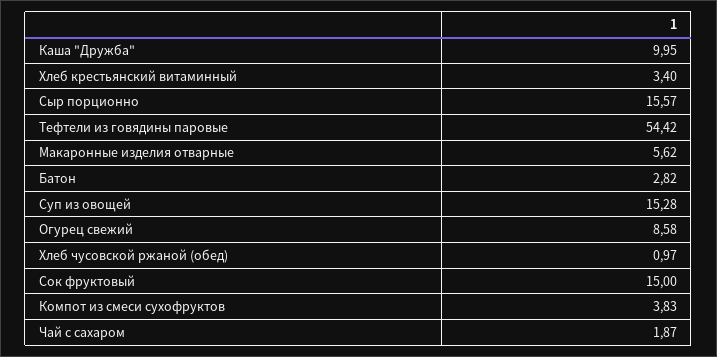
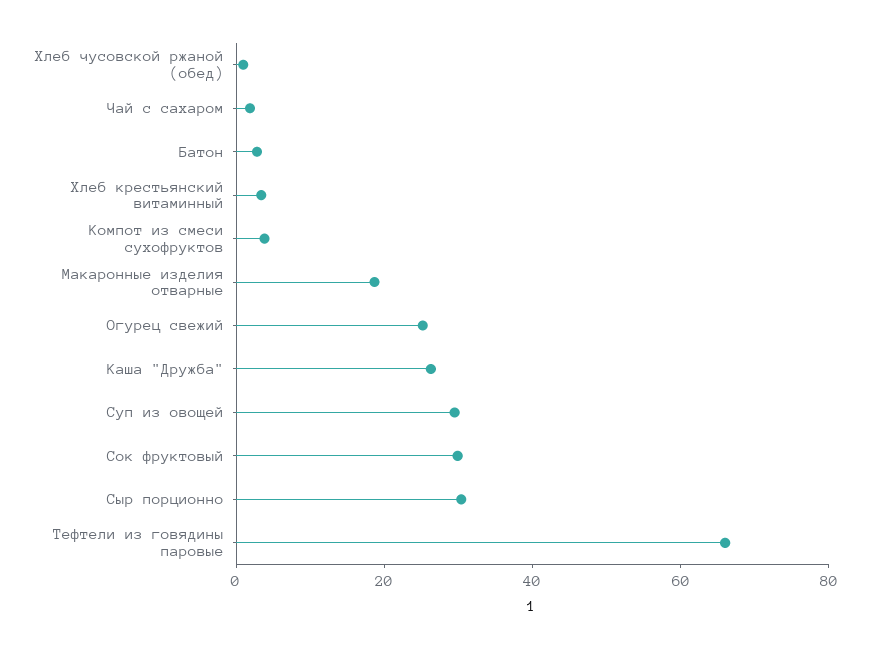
  {
-   "Каша \"Дружба\"": 9.95,
+   "Каша \"Дружба\"": 25,
    "Хлеб крестьянский витаминный": 3.4,
-   "Сыр порционно": 15.57,
+   "Сыр порционно": 30,
-   "Тефтели из говядины паровые": 54.42,
+   "Тефтели из говядины паровые": 65,
-   "Макаронные изделия отварные": 5.62,
+   "Макаронные изделия отварные": 20,
    "Батон": 2.82,
-   "Суп из овощей": 15.28,
+   "Суп из овощей": 30,
-   "Огурец свежий": 8.58,
+   "Огурец свежий": 25,
    "Хлеб чусовской ржаной (обед)": 0.97,
-   "Сок фруктовый": 15,
+   "Сок фруктовый": 30,
    "Компот из смеси сухофруктов": 3.83,
    "Чай с сахаром": 1.87
  }

